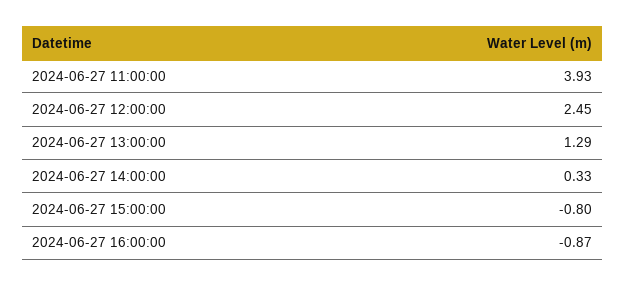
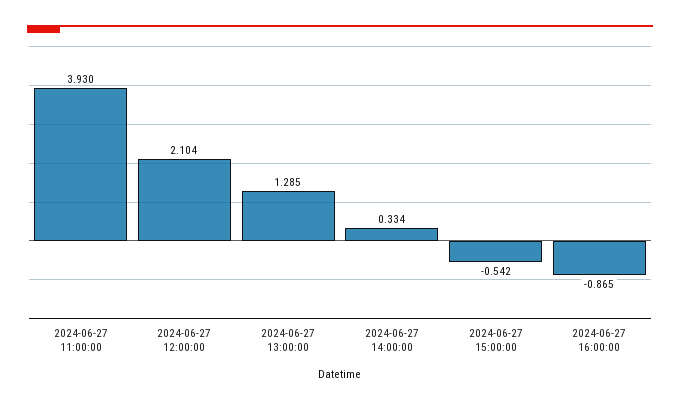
  {
    "2024-06-27 11:00:00": 3.93,
-   "2024-06-27 12:00:00": 2.45,
+   "2024-06-27 12:00:00": 2.104,
    "2024-06-27 13:00:00": 1.285,
    "2024-06-27 14:00:00": 0.334,
-   "2024-06-27 15:00:00": -0.8,
+   "2024-06-27 15:00:00": -0.542,
    "2024-06-27 16:00:00": -0.865
  }

